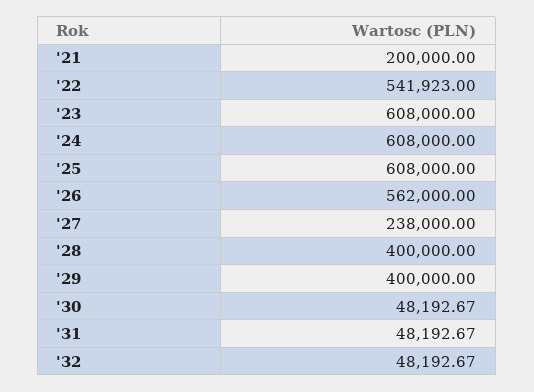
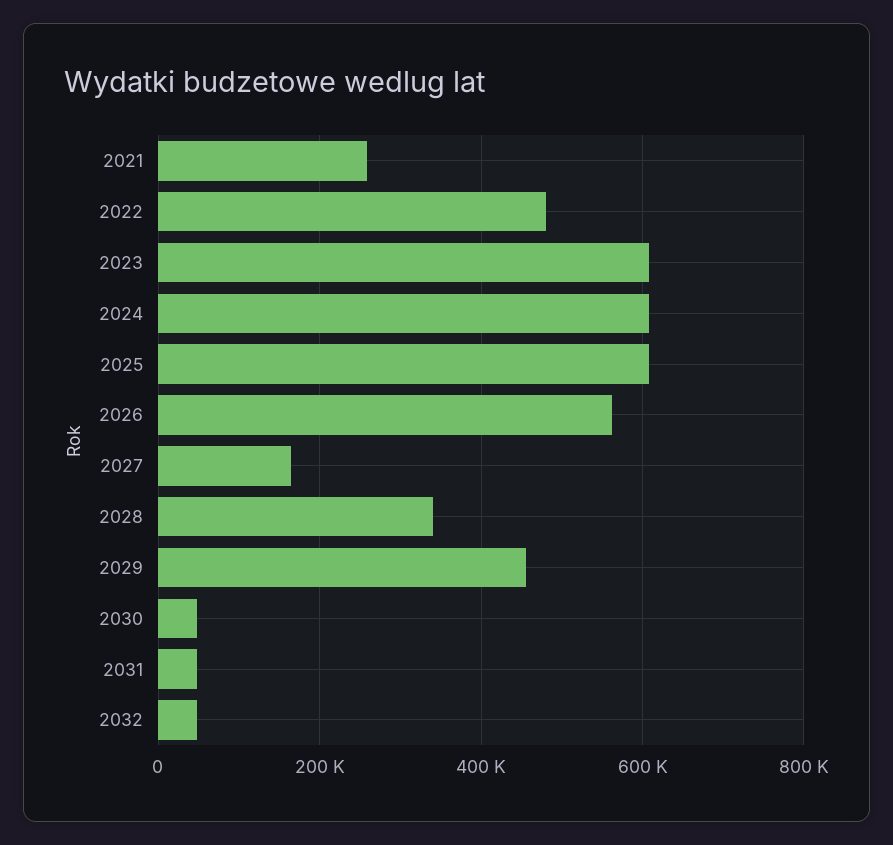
  {
-   "'21": 200000,
+   "'21": 260000,
-   "'22": 541923,
+   "'22": 480000,
    "'23": 608000,
    "'24": 608000,
    "'25": 608000,
    "'26": 562000,
-   "'27": 238000,
+   "'27": 160000,
-   "'28": 400000,
+   "'28": 340000,
-   "'29": 400000,
+   "'29": 460000,
    "'30": 48192.67,
    "'31": 48192.67,
    "'32": 48192.67
  }

